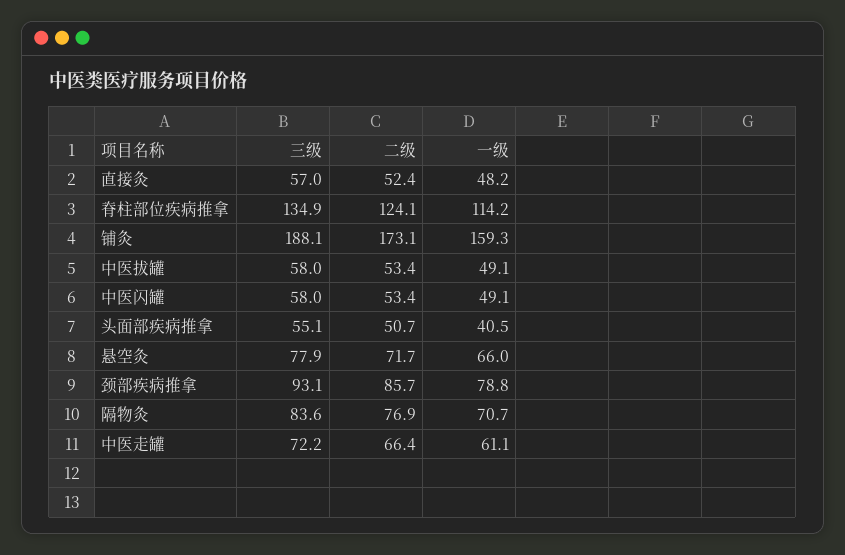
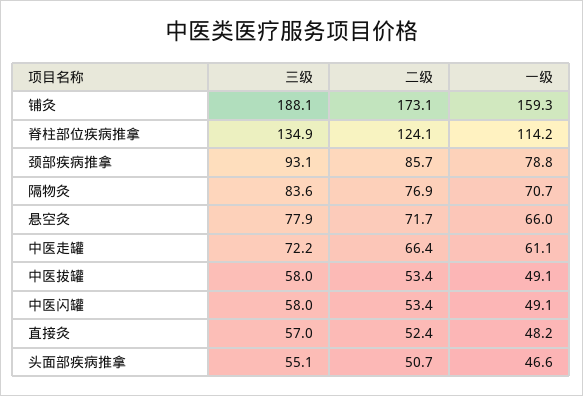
  {
    "三级": {
      "直接灸": 57,
      "脊柱部位疾病推拿": 134.9,
      "铺灸": 188.1,
      "中医拔罐": 58,
      "中医闪罐": 58,
      "头面部疾病推拿": 55.1,
      "悬空灸": 77.9,
      "颈部疾病推拿": 93.1,
      "隔物灸": 83.6,
      "中医走罐": 72.2
    },
    "二级": {
      "直接灸": 52.4,
      "脊柱部位疾病推拿": 124.1,
      "铺灸": 173.1,
      "中医拔罐": 53.4,
      "中医闪罐": 53.4,
      "头面部疾病推拿": 50.7,
      "悬空灸": 71.7,
      "颈部疾病推拿": 85.7,
      "隔物灸": 76.9,
      "中医走罐": 66.4
    },
    "一级": {
      "直接灸": 48.2,
      "脊柱部位疾病推拿": 114.2,
      "铺灸": 159.3,
      "中医拔罐": 49.1,
      "中医闪罐": 49.1,
-     "头面部疾病推拿": 40.5,
+     "头面部疾病推拿": 46.6,
      "悬空灸": 66,
      "颈部疾病推拿": 78.8,
      "隔物灸": 70.7,
      "中医走罐": 61.1
    }
  }

